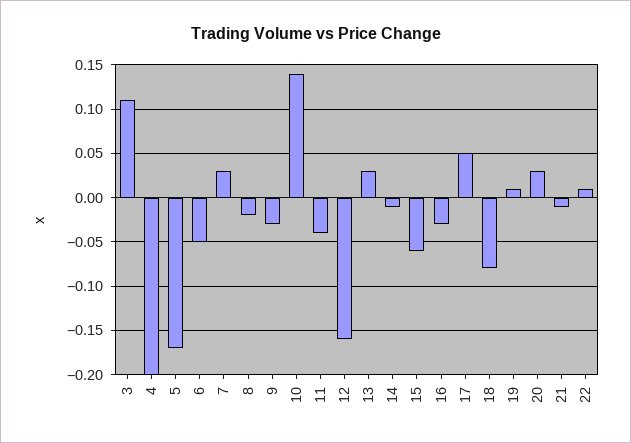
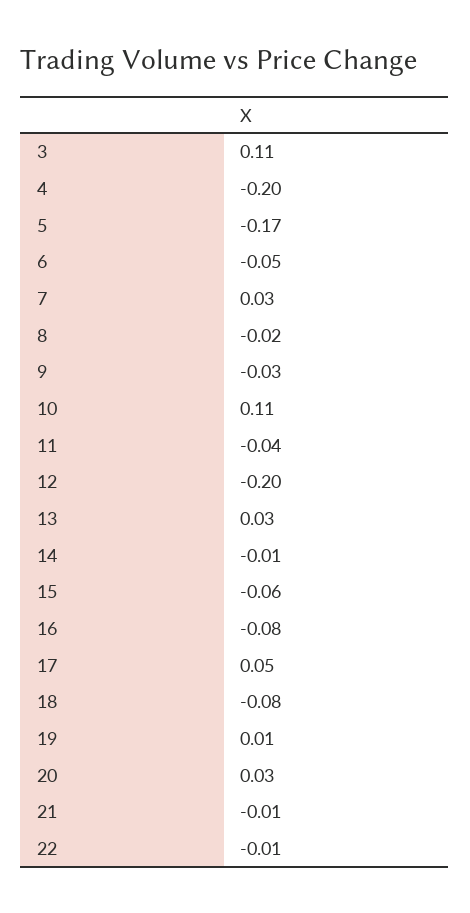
  {
    "3": 0.11,
    "4": -0.2,
    "5": -0.17,
    "6": -0.05,
    "7": 0.03,
    "8": -0.02,
    "9": -0.03,
-   "10": 0.14,
+   "10": 0.11,
    "11": -0.04,
-   "12": -0.16,
+   "12": -0.2,
    "13": 0.03,
    "14": -0.01,
    "15": -0.06,
-   "16": -0.03,
+   "16": -0.08,
    "17": 0.05,
    "18": -0.08,
    "19": 0.01,
    "20": 0.03,
    "21": -0.01,
-   "22": 0.01
+   "22": -0.01
  }

